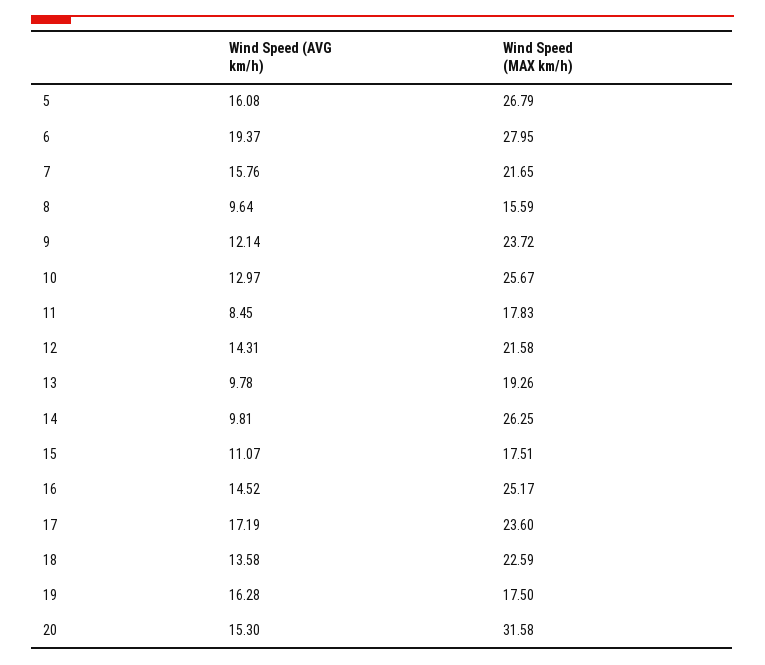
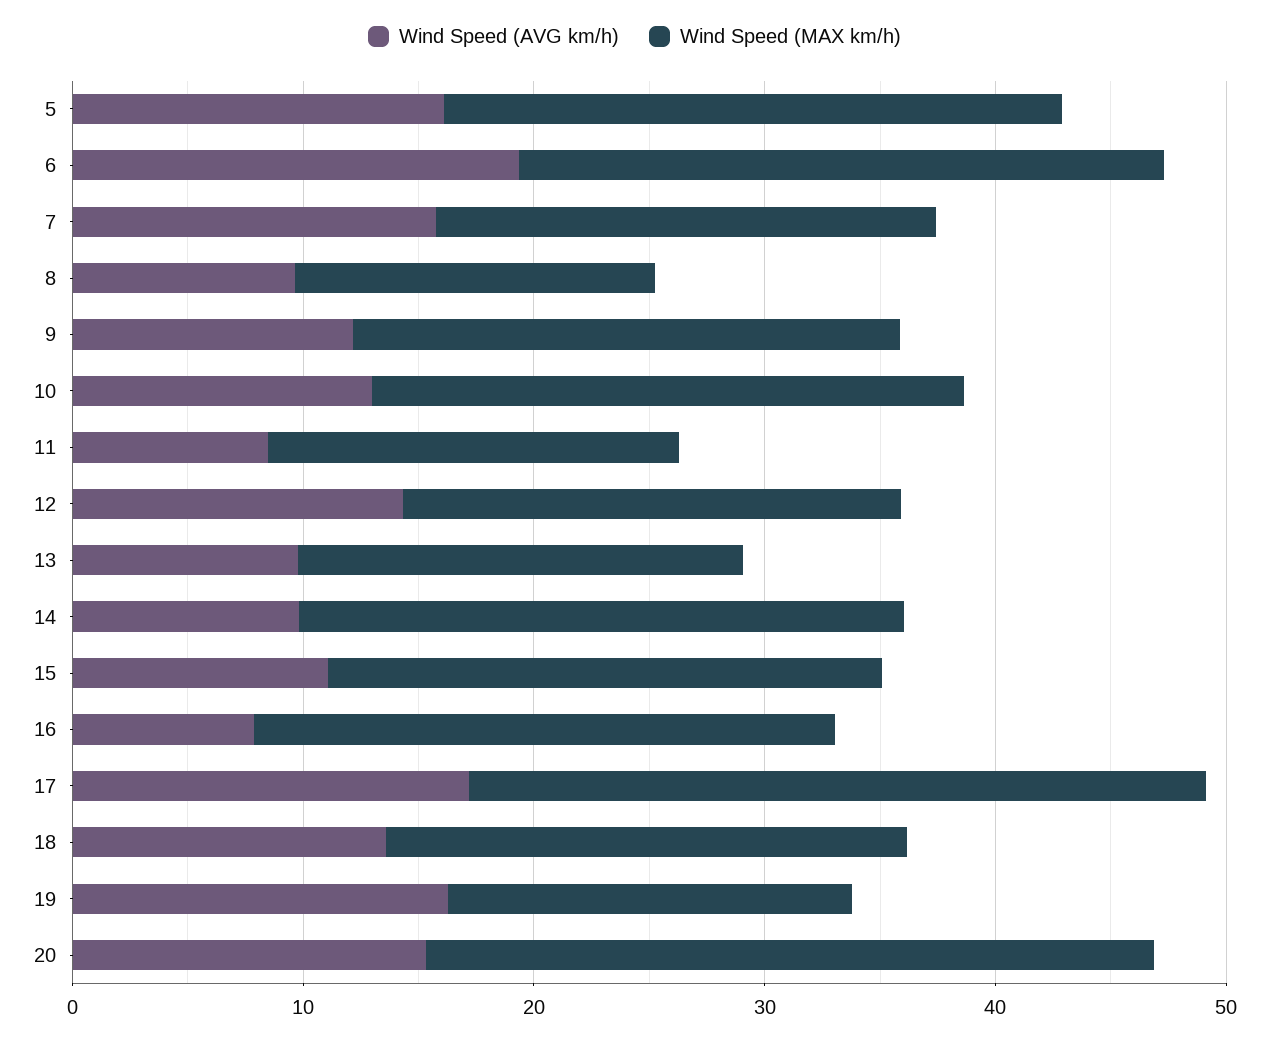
  {
    "Wind Speed (AVG km/h)": {
      "5": 16.08,
      "6": 19.37,
      "7": 15.76,
      "8": 9.64,
      "9": 12.14,
      "10": 12.97,
      "11": 8.45,
      "12": 14.31,
      "13": 9.78,
      "14": 9.81,
      "15": 11.07,
-     "16": 14.52,
+     "16": 8,
      "17": 17.19,
      "18": 13.58,
      "19": 16.28,
      "20": 15.3
    },
    "Wind Speed (MAX km/h)": {
      "5": 26.79,
      "6": 27.95,
      "7": 21.65,
      "8": 15.59,
      "9": 23.72,
      "10": 25.67,
      "11": 17.83,
      "12": 21.58,
      "13": 19.26,
      "14": 26.25,
-     "15": 17.51,
+     "15": 24,
      "16": 25.17,
-     "17": 23.6,
+     "17": 32,
      "18": 22.59,
      "19": 17.5,
      "20": 31.58
    }
  }

